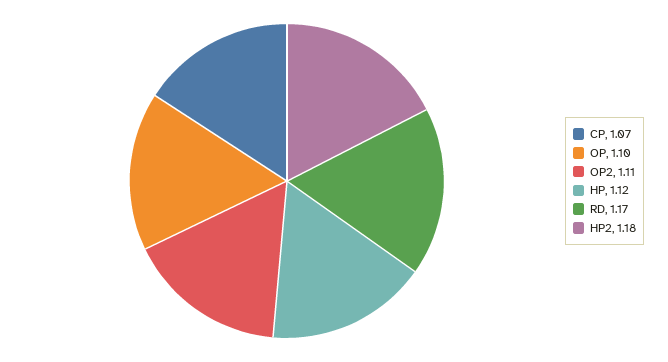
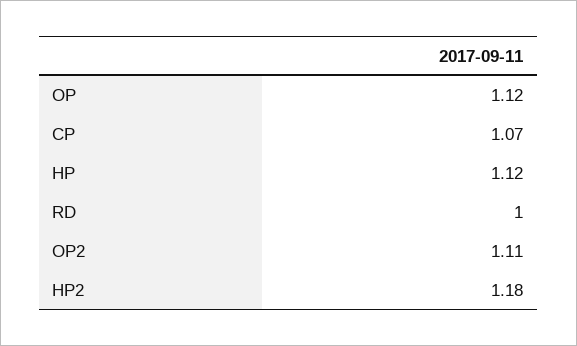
  {
    "CP": 1.07,
-   "OP": 1.1,
+   "OP": 1.12,
    "OP2": 1.11,
    "HP": 1.12,
-   "RD": 1.17,
+   "RD": 1,
    "HP2": 1.18
  }

